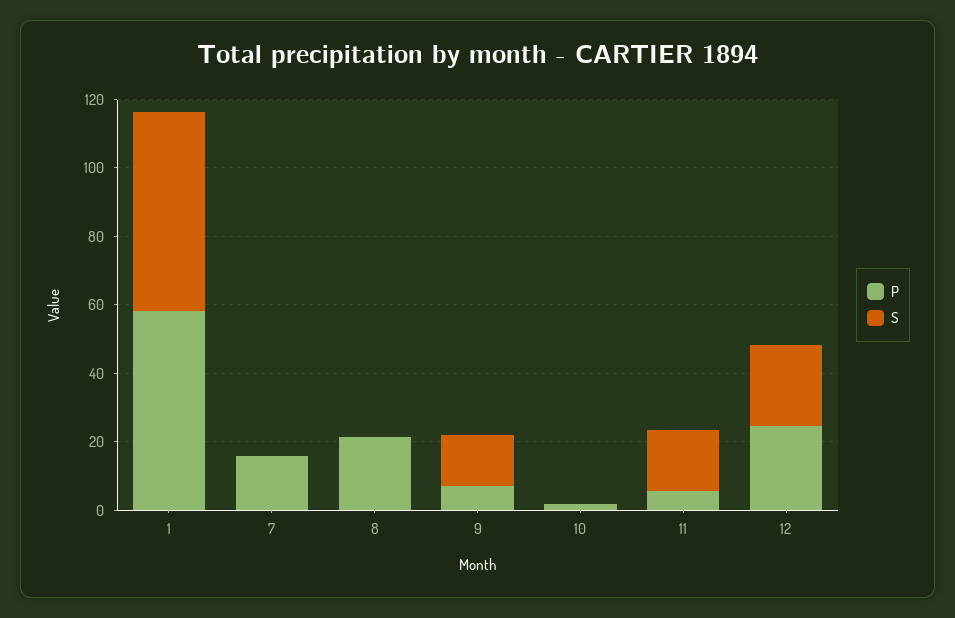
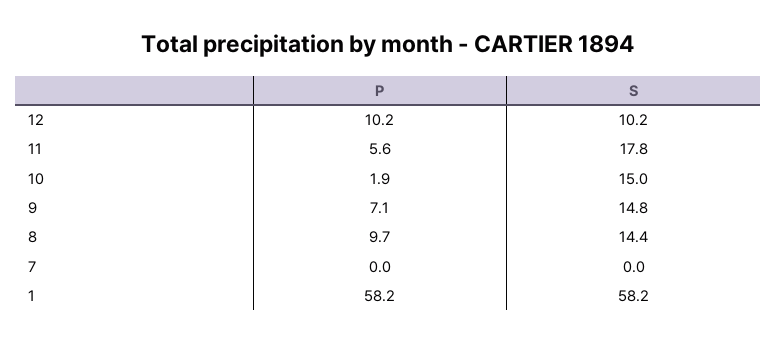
  {
    "P": {
      "1": 58.2,
-     "7": 15,
+     "7": 0,
-     "8": 20,
+     "8": 9.7,
      "9": 7.1,
      "10": 1.9,
      "11": 5.6,
-     "12": 25
+     "12": 10.2
    },
    "S": {
      "1": 58.2,
      "7": 0,
-     "8": 0,
+     "8": 14.4,
      "9": 14.8,
-     "10": 0,
+     "10": 15,
      "11": 17.8,
-     "12": 25
+     "12": 10.2
    }
  }

